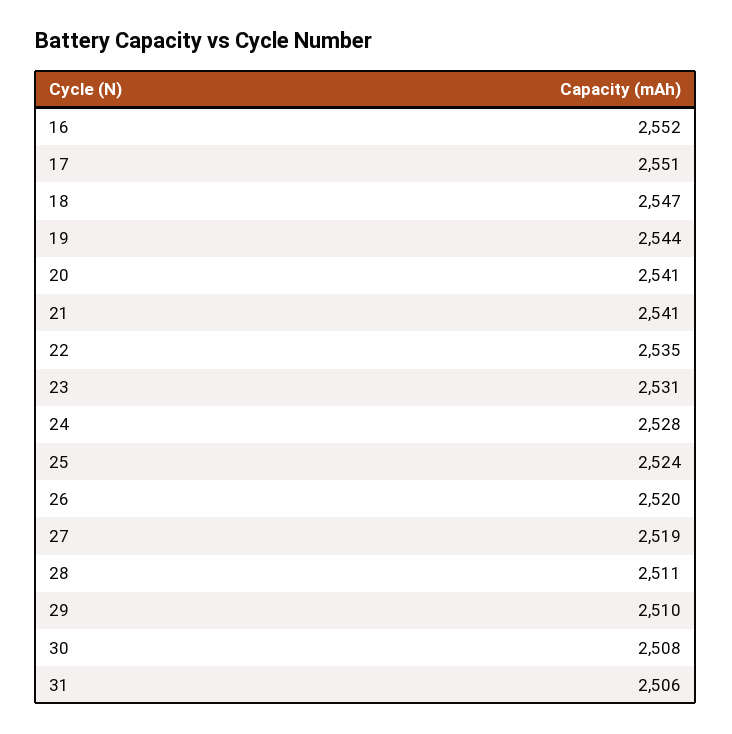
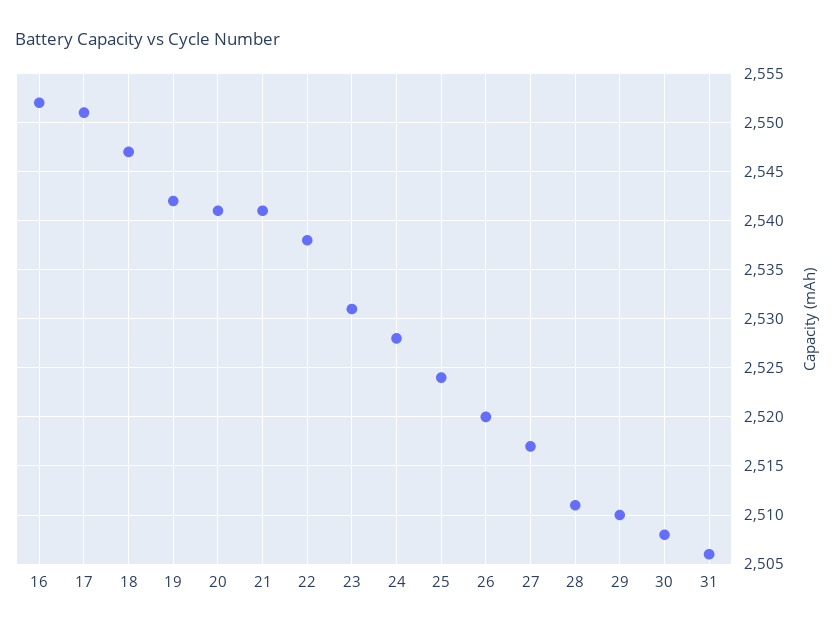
  {
    "16": 2552,
    "17": 2551,
    "18": 2547,
-   "19": 2544,
+   "19": 2542,
    "20": 2541,
    "21": 2541,
-   "22": 2535,
+   "22": 2538,
    "23": 2531,
    "24": 2528,
    "25": 2524,
    "26": 2520,
-   "27": 2519,
+   "27": 2517,
    "28": 2511,
    "29": 2510,
    "30": 2508,
    "31": 2506
  }

